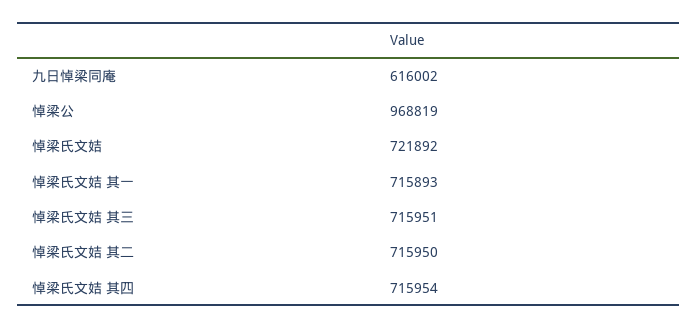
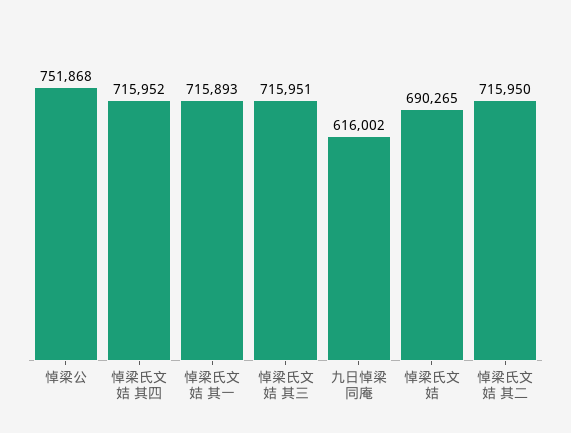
  {
    "九日悼梁同庵": 616002,
-   "悼梁公": 968819,
+   "悼梁公": 751868,
-   "悼梁氏文姞": 721892,
+   "悼梁氏文姞": 690265,
    "悼梁氏文姞 其一": 715893,
    "悼梁氏文姞 其三": 715951,
    "悼梁氏文姞 其二": 715950,
-   "悼梁氏文姞 其四": 715954
+   "悼梁氏文姞 其四": 715952
  }

